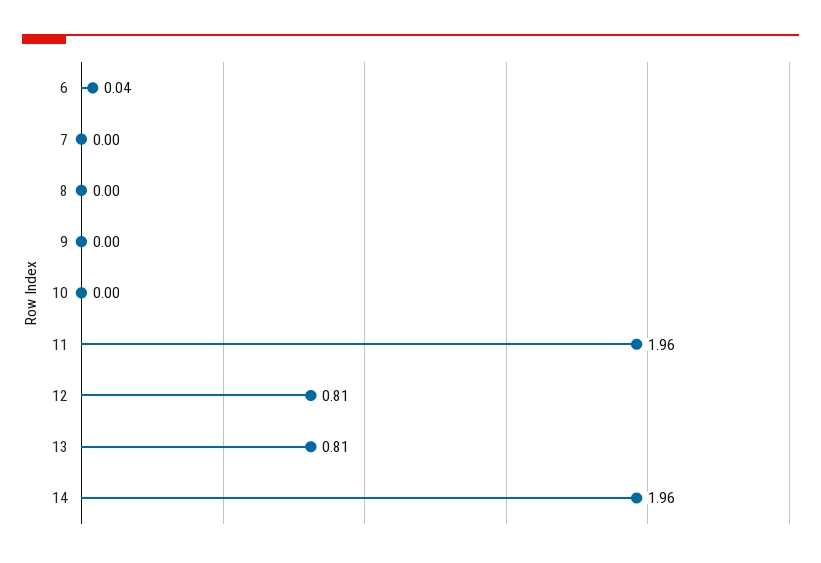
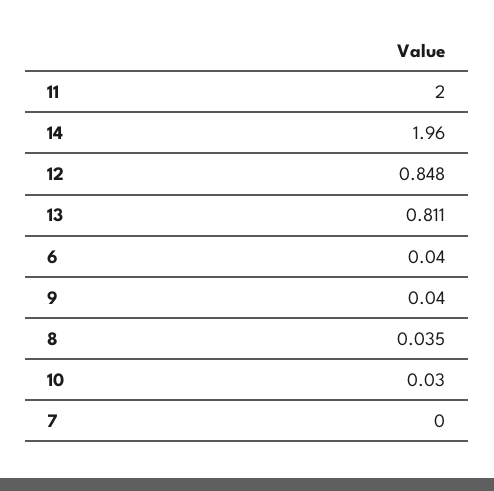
  {
    "6": 0.04,
    "7": 0,
-   "8": 0,
+   "8": 0.035,
-   "9": 0,
+   "9": 0.04,
-   "10": 0,
+   "10": 0.03,
-   "11": 1.96,
+   "11": 2,
-   "12": 0.81,
+   "12": 0.848,
    "13": 0.811,
    "14": 1.96
  }

